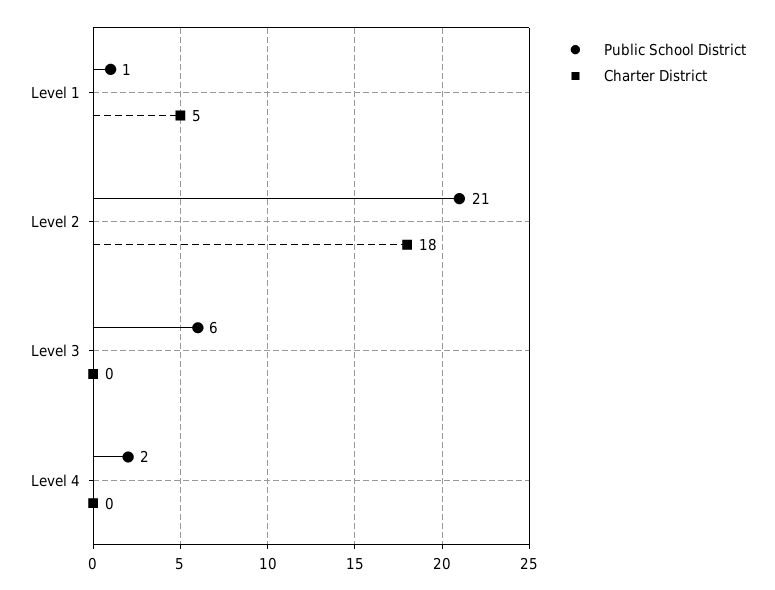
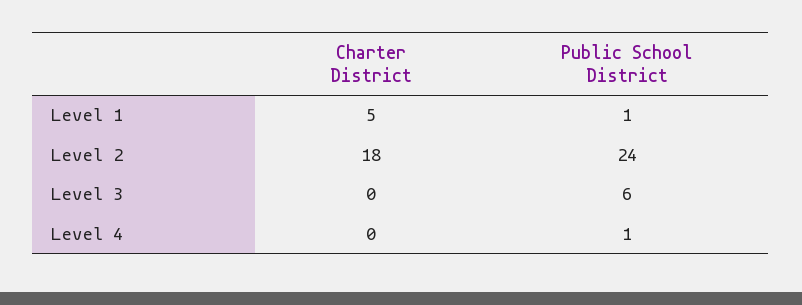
  {
    "Public School District": {
      "Level 1": 1,
-     "Level 2": 21,
+     "Level 2": 24,
      "Level 3": 6,
-     "Level 4": 2
+     "Level 4": 1
    },
    "Charter District": {
      "Level 1": 5,
      "Level 2": 18,
      "Level 3": 0,
      "Level 4": 0
    }
  }

